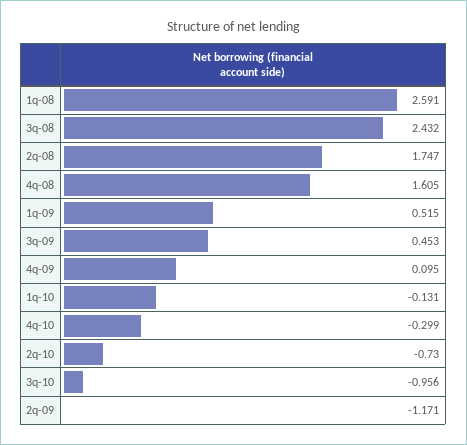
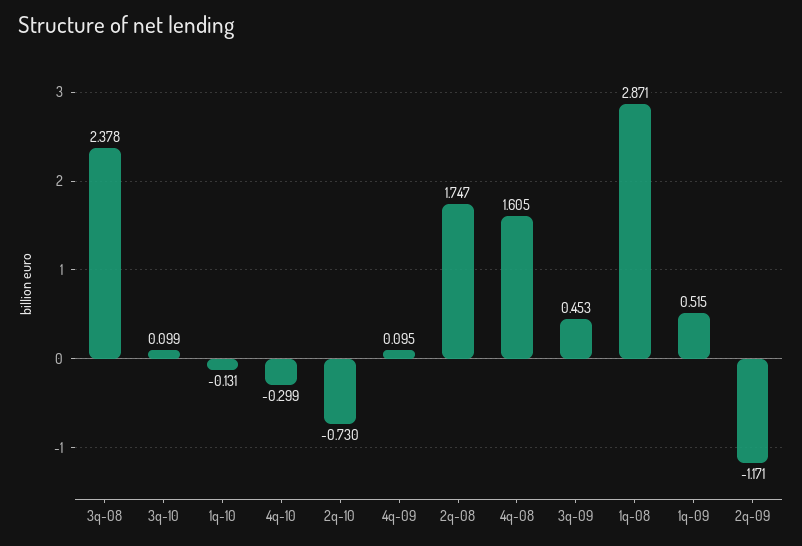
  {
-   "1q-08": 2.591,
+   "1q-08": 2.871,
-   "3q-08": 2.432,
+   "3q-08": 2.378,
    "2q-08": 1.747,
    "4q-08": 1.605,
    "1q-09": 0.515,
    "3q-09": 0.453,
    "4q-09": 0.095,
    "1q-10": -0.131,
    "4q-10": -0.299,
    "2q-10": -0.73,
-   "3q-10": -0.956,
+   "3q-10": 0.099,
    "2q-09": -1.171
  }

